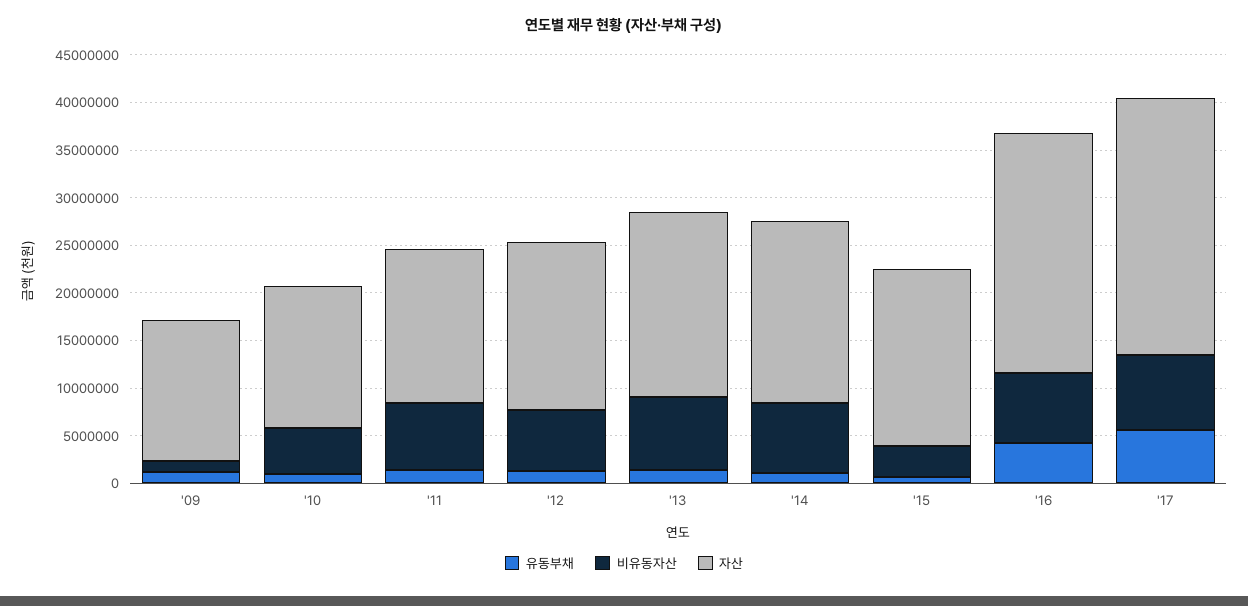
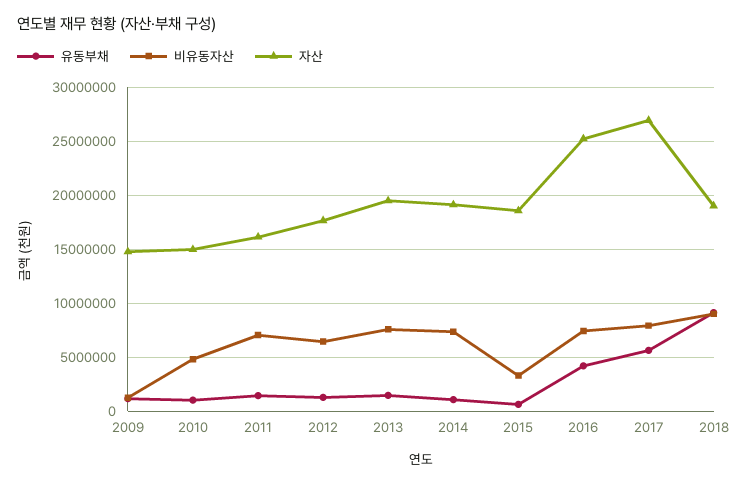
  {
    "유동부채": {
      "'09": 1000000,
      "'10": 1000000,
      "'11": 1000000,
      "'12": 1000000,
      "'13": 1000000,
      "'14": 1000000,
      "'15": 1000000,
      "'16": 4000000,
-     "'17": 6000000
+     "'17": 6000000,
+     "2018": 9000000
    },
    "비유동자산": {
      "'09": 1000000,
      "'10": 5000000,
      "'11": 7000000,
      "'12": 6000000,
      "'13": 8000000,
      "'14": 7000000,
      "'15": 3000000,
      "'16": 7000000,
-     "'17": 8000000
+     "'17": 8000000,
+     "2018": 9000000
    },
    "자산": {
      "'09": 15000000,
      "'10": 15000000,
      "'11": 16000000,
      "'12": 18000000,
      "'13": 19000000,
      "'14": 19000000,
      "'15": 19000000,
      "'16": 25000000,
-     "'17": 27000000
+     "'17": 27000000,
+     "2018": 19000000
    }
  }

